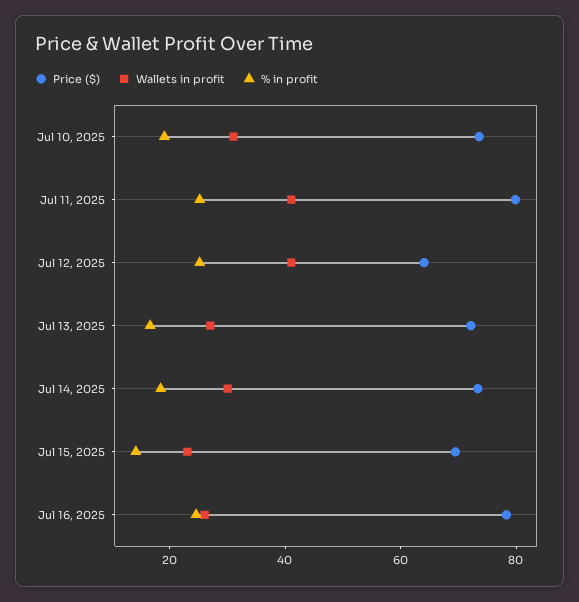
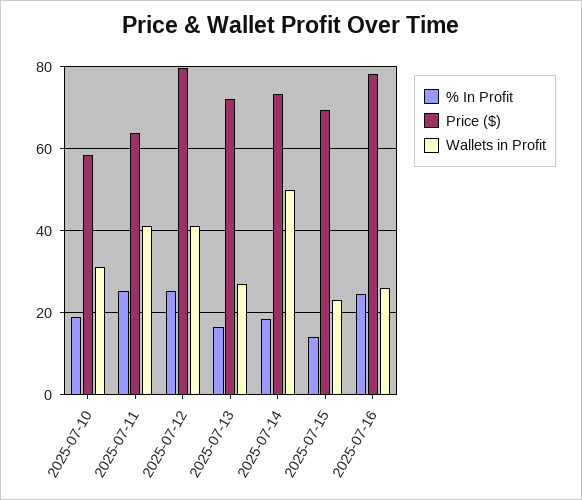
  {
    "Price ($)": {
-     "Jul 10, 2025": 75,
+     "Jul 10, 2025": 58,
-     "Jul 11, 2025": 80,
+     "Jul 11, 2025": 64,
-     "Jul 12, 2025": 65,
+     "Jul 12, 2025": 80,
      "Jul 13, 2025": 72,
      "Jul 14, 2025": 74,
      "Jul 15, 2025": 70,
      "Jul 16, 2025": 78
    },
    "Wallets in profit": {
      "Jul 10, 2025": 32,
      "Jul 11, 2025": 42,
      "Jul 12, 2025": 42,
      "Jul 13, 2025": 28,
-     "Jul 14, 2025": 30,
+     "Jul 14, 2025": 50,
      "Jul 15, 2025": 24,
      "Jul 16, 2025": 26
    },
    "% in profit": {
      "Jul 10, 2025": 20,
      "Jul 11, 2025": 26,
      "Jul 12, 2025": 26,
      "Jul 13, 2025": 16,
      "Jul 14, 2025": 18,
      "Jul 15, 2025": 14,
      "Jul 16, 2025": 24
    }
  }

